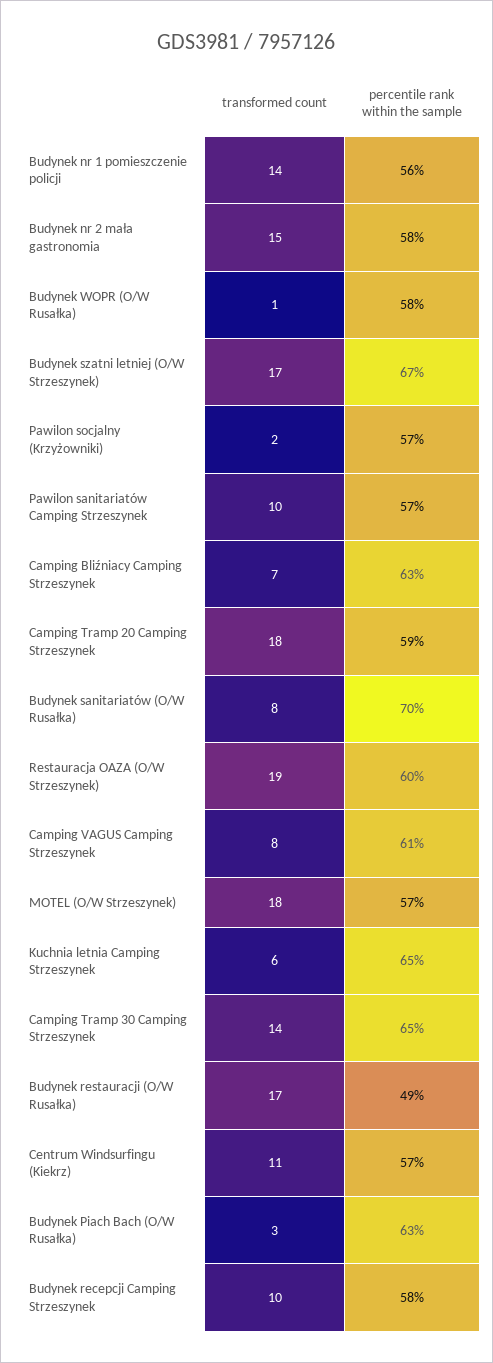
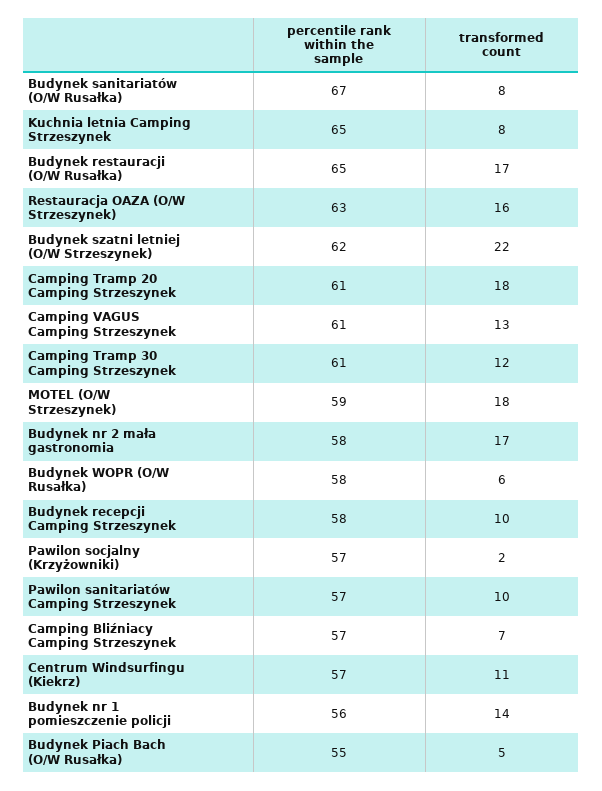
  {
    "transformed count": {
      "Budynek nr 1 pomieszczenie policji": 14,
-     "Budynek nr 2 mała gastronomia": 15,
+     "Budynek nr 2 mała gastronomia": 17,
-     "Budynek WOPR (O/W Rusałka)": 1,
+     "Budynek WOPR (O/W Rusałka)": 6,
-     "Budynek szatni letniej (O/W Strzeszynek)": 17,
+     "Budynek szatni letniej (O/W Strzeszynek)": 22,
      "Pawilon socjalny (Krzyżowniki)": 2,
      "Pawilon sanitariatów Camping Strzeszynek": 10,
      "Camping Bliźniacy Camping Strzeszynek": 7,
      "Camping Tramp 20 Camping Strzeszynek": 18,
      "Budynek sanitariatów (O/W Rusałka)": 8,
-     "Restauracja OAZA (O/W Strzeszynek)": 19,
+     "Restauracja OAZA (O/W Strzeszynek)": 16,
-     "Camping VAGUS Camping Strzeszynek": 8,
+     "Camping VAGUS Camping Strzeszynek": 13,
      "MOTEL (O/W Strzeszynek)": 18,
-     "Kuchnia letnia Camping Strzeszynek": 6,
+     "Kuchnia letnia Camping Strzeszynek": 8,
-     "Camping Tramp 30 Camping Strzeszynek": 14,
+     "Camping Tramp 30 Camping Strzeszynek": 12,
      "Budynek restauracji (O/W Rusałka)": 17,
      "Centrum Windsurfingu (Kiekrz)": 11,
-     "Budynek Piach Bach (O/W Rusałka)": 3,
+     "Budynek Piach Bach (O/W Rusałka)": 5,
      "Budynek recepcji Camping Strzeszynek": 10
    },
    "percentile rank within the sample": {
      "Budynek nr 1 pomieszczenie policji": 56,
      "Budynek nr 2 mała gastronomia": 58,
      "Budynek WOPR (O/W Rusałka)": 58,
-     "Budynek szatni letniej (O/W Strzeszynek)": 67,
+     "Budynek szatni letniej (O/W Strzeszynek)": 62,
      "Pawilon socjalny (Krzyżowniki)": 57,
      "Pawilon sanitariatów Camping Strzeszynek": 57,
-     "Camping Bliźniacy Camping Strzeszynek": 63,
+     "Camping Bliźniacy Camping Strzeszynek": 57,
-     "Camping Tramp 20 Camping Strzeszynek": 59,
+     "Camping Tramp 20 Camping Strzeszynek": 61,
-     "Budynek sanitariatów (O/W Rusałka)": 70,
+     "Budynek sanitariatów (O/W Rusałka)": 67,
-     "Restauracja OAZA (O/W Strzeszynek)": 60,
+     "Restauracja OAZA (O/W Strzeszynek)": 63,
      "Camping VAGUS Camping Strzeszynek": 61,
-     "MOTEL (O/W Strzeszynek)": 57,
+     "MOTEL (O/W Strzeszynek)": 59,
      "Kuchnia letnia Camping Strzeszynek": 65,
-     "Camping Tramp 30 Camping Strzeszynek": 65,
+     "Camping Tramp 30 Camping Strzeszynek": 61,
-     "Budynek restauracji (O/W Rusałka)": 49,
+     "Budynek restauracji (O/W Rusałka)": 65,
      "Centrum Windsurfingu (Kiekrz)": 57,
-     "Budynek Piach Bach (O/W Rusałka)": 63,
+     "Budynek Piach Bach (O/W Rusałka)": 55,
      "Budynek recepcji Camping Strzeszynek": 58
    }
  }

